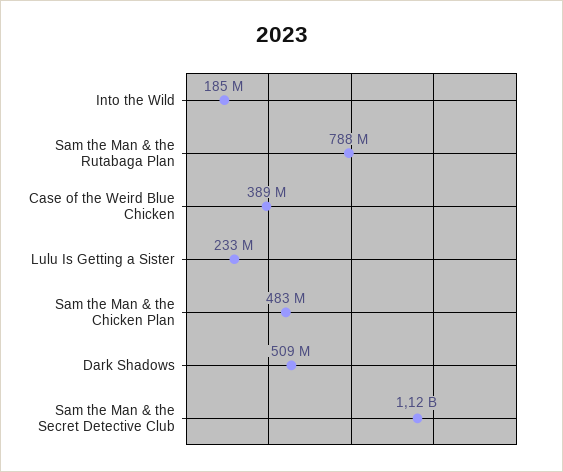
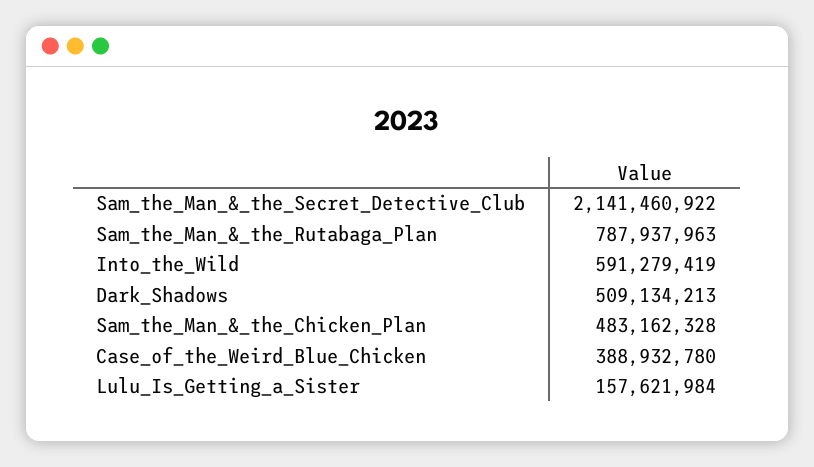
  {
-   "Into the Wild": 185000000,
+   "Into the Wild": 591279419,
    "Sam the Man & the Rutabaga Plan": 787937963,
    "Case of the Weird Blue Chicken": 388932780,
-   "Lulu Is Getting a Sister": 233000000,
+   "Lulu Is Getting a Sister": 157621984,
    "Sam the Man & the Chicken Plan": 483162328,
    "Dark Shadows": 509134213,
-   "Sam the Man & the Secret Detective Club": 1120000000
+   "Sam the Man & the Secret Detective Club": 2141460922
  }

